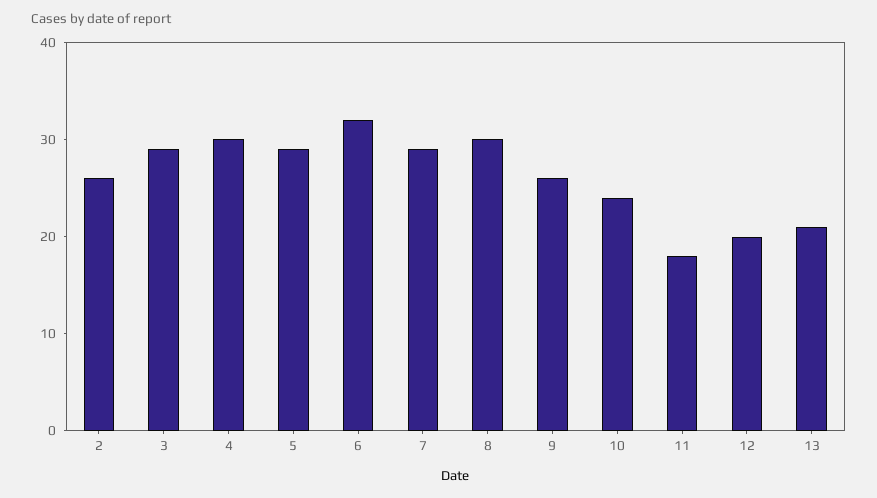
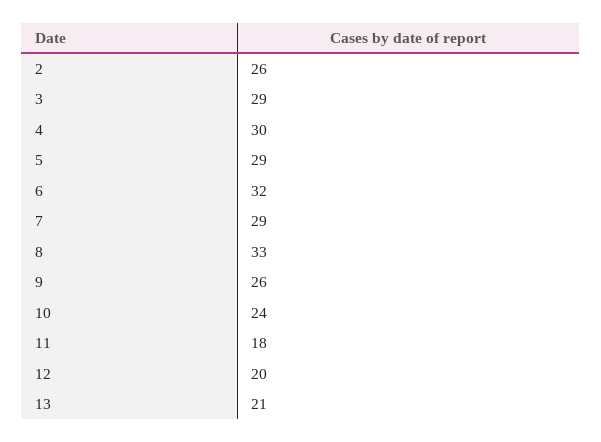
  {
    "2": 26,
    "3": 29,
    "4": 30,
    "5": 29,
    "6": 32,
    "7": 29,
-   "8": 30,
+   "8": 33,
    "9": 26,
    "10": 24,
    "11": 18,
    "12": 20,
    "13": 21
  }

